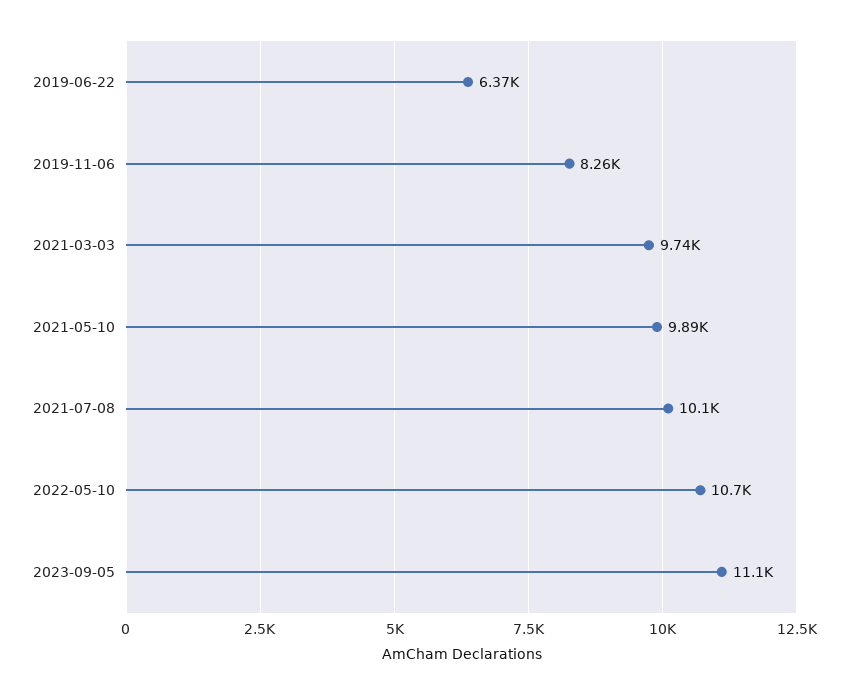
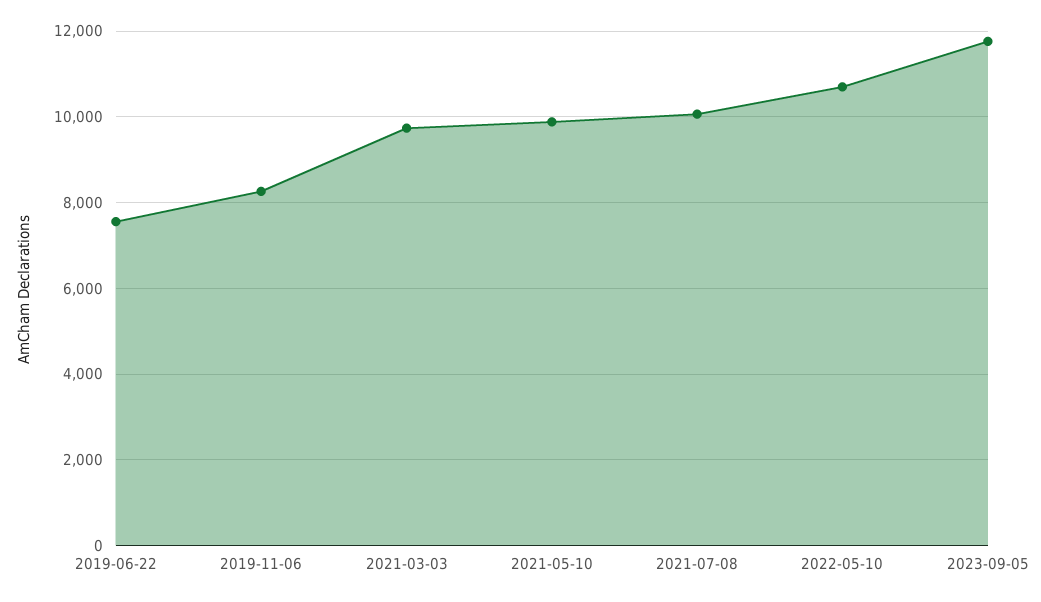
  {
-   "2019-06-22": 6370,
+   "2019-06-22": 7600,
    "2019-11-06": 8260,
    "2021-03-03": 9740,
    "2021-05-10": 9890,
    "2021-07-08": 10100,
    "2022-05-10": 10700,
-   "2023-09-05": 11100
+   "2023-09-05": 11800
  }

